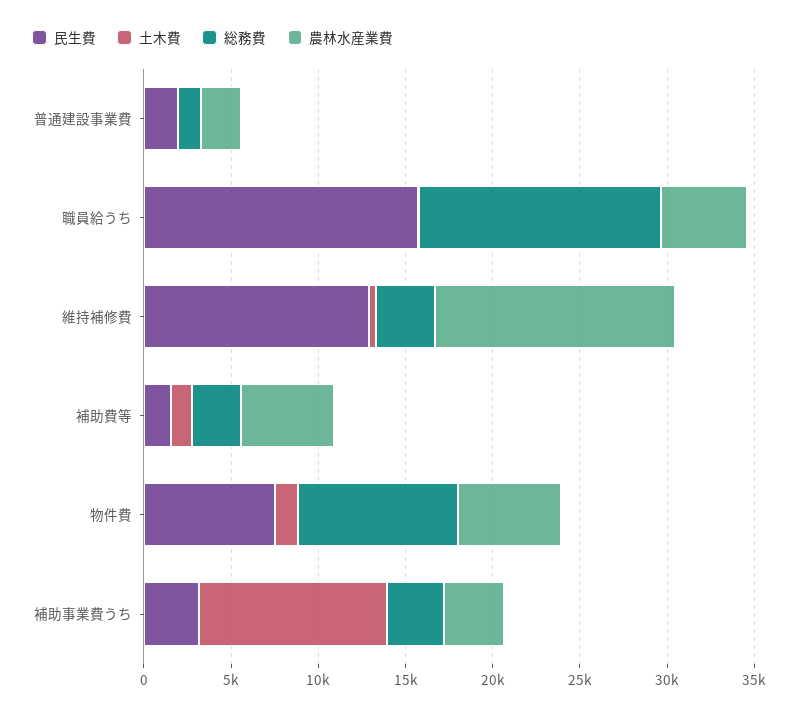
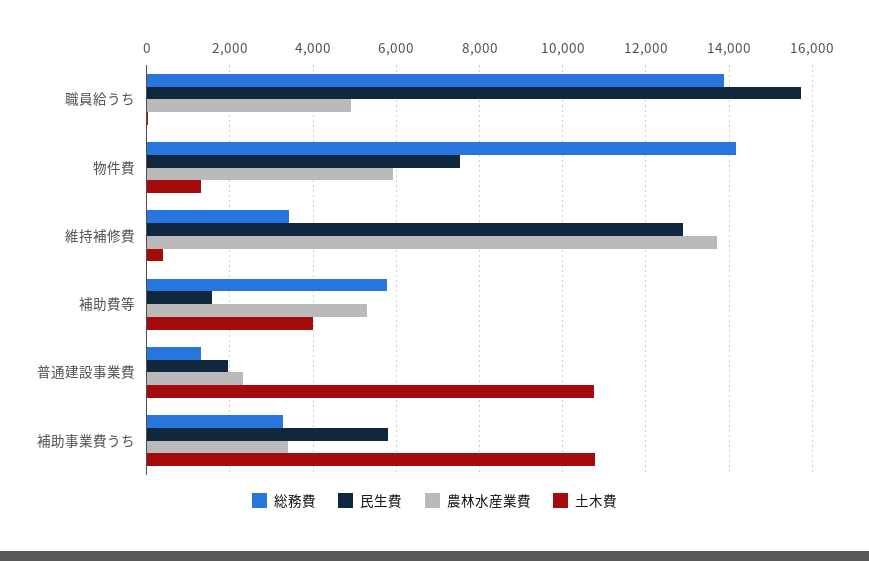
  {
    "民生費": {
      "普通建設事業費": 2000,
      "職員給うち": 15800,
      "維持補修費": 12800,
      "補助費等": 1600,
      "物件費": 7600,
-     "補助事業費うち": 3000
+     "補助事業費うち": 5800
    },
    "土木費": {
-     "普通建設事業費": 0,
+     "普通建設事業費": 10800,
      "職員給うち": 0,
      "維持補修費": 400,
-     "補助費等": 1000,
+     "補助費等": 4000,
      "物件費": 1400,
      "補助事業費うち": 10800
    },
    "総務費": {
      "普通建設事業費": 1400,
      "職員給うち": 13800,
      "維持補修費": 3400,
-     "補助費等": 3000,
+     "補助費等": 5800,
-     "物件費": 9000,
+     "物件費": 14200,
      "補助事業費うち": 3200
    },
    "農林水産業費": {
      "普通建設事業費": 2400,
      "職員給うち": 5000,
      "維持補修費": 13800,
      "補助費等": 5200,
      "物件費": 6000,
      "補助事業費うち": 3400
    }
  }

